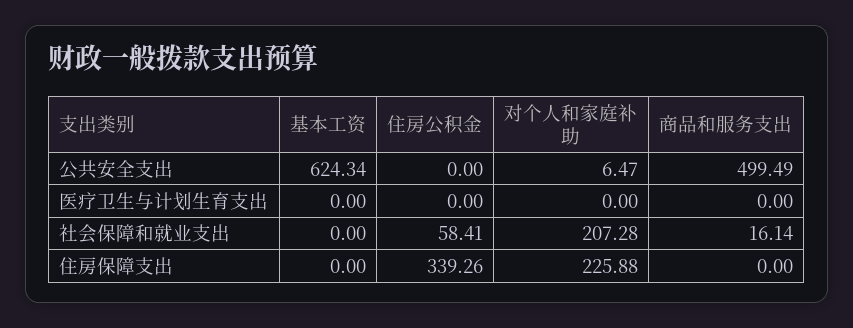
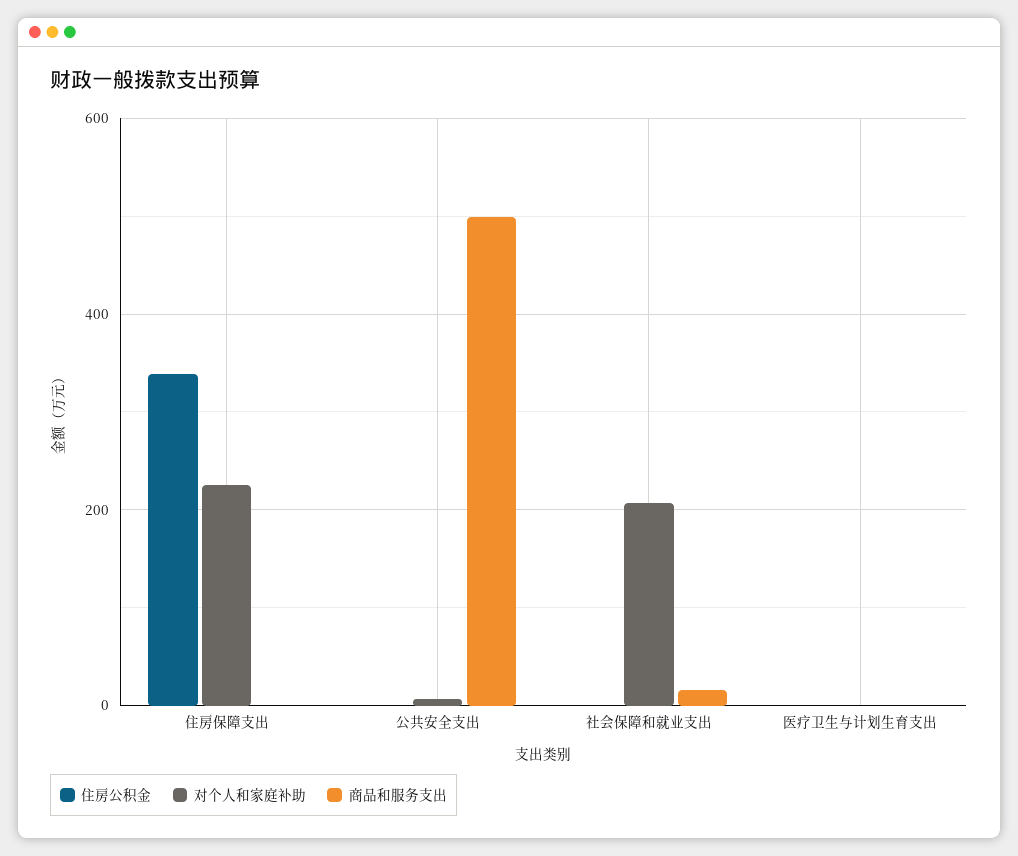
  {
-   "基本工资": {
-     "公共安全支出": 624.34,
-     "医疗卫生与计划生育支出": 0,
-     "社会保障和就业支出": 0,
-     "住房保障支出": 0
-   },
    "住房公积金": {
      "公共安全支出": 0,
      "医疗卫生与计划生育支出": 0,
-     "社会保障和就业支出": 58.41,
+     "社会保障和就业支出": 0,
      "住房保障支出": 339.26
    },
    "对个人和家庭补助": {
      "公共安全支出": 6.47,
      "医疗卫生与计划生育支出": 0,
      "社会保障和就业支出": 207.28,
      "住房保障支出": 225.88
    },
    "商品和服务支出": {
      "公共安全支出": 499.49,
      "医疗卫生与计划生育支出": 0,
      "社会保障和就业支出": 16.14,
      "住房保障支出": 0
    }
  }

